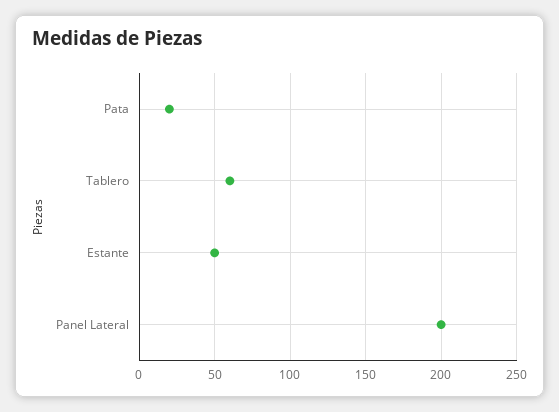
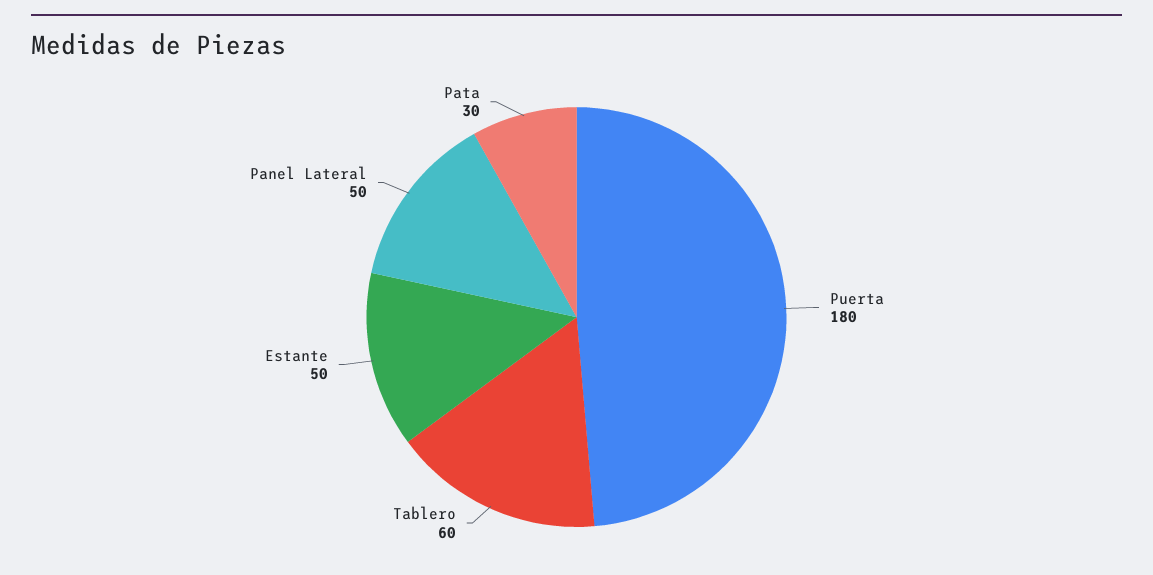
  {
-   "Pata": 20,
+   "Pata": 30,
    "Tablero": 60,
    "Estante": 50,
-   "Panel Lateral": 200
+   "Panel Lateral": 50,
+   "Puerta": 180
  }

